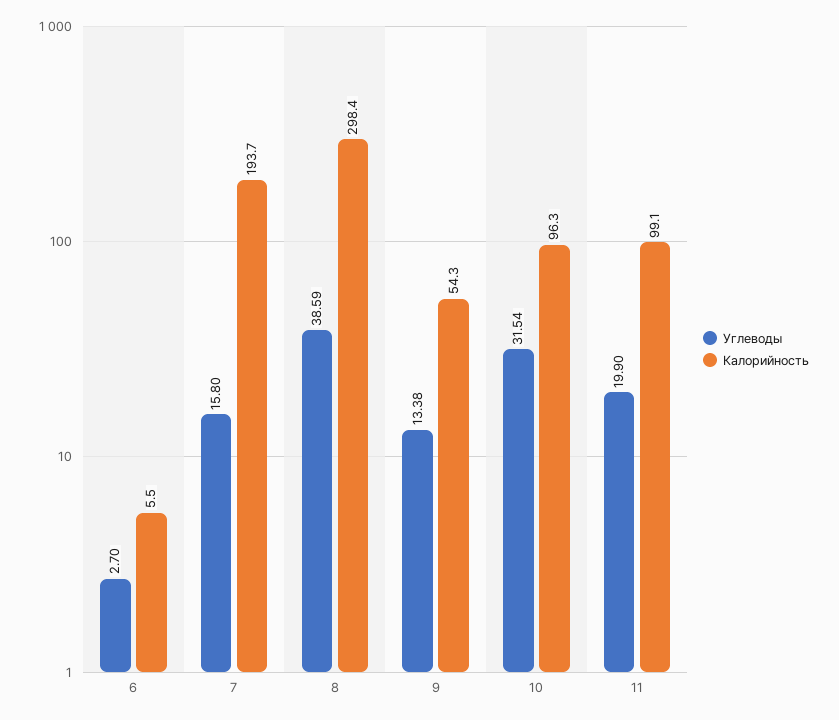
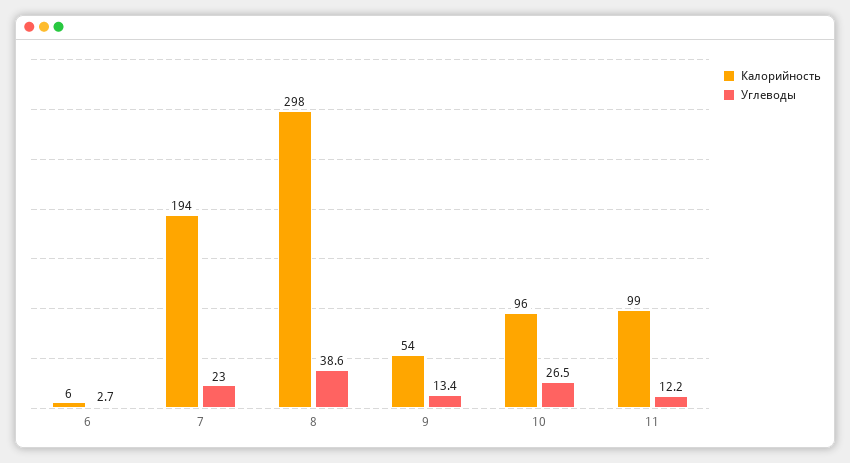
  {
    "Углеводы": {
      "6": 2.7,
-     "7": 15.8,
+     "7": 23,
      "8": 38.59,
      "9": 13.38,
-     "10": 31.54,
+     "10": 26.5,
-     "11": 19.9
+     "11": 12.2
    },
    "Калорийность": {
      "6": 5.5,
      "7": 193.7,
      "8": 298.4,
      "9": 54.3,
      "10": 96.3,
      "11": 99.1
    }
  }

